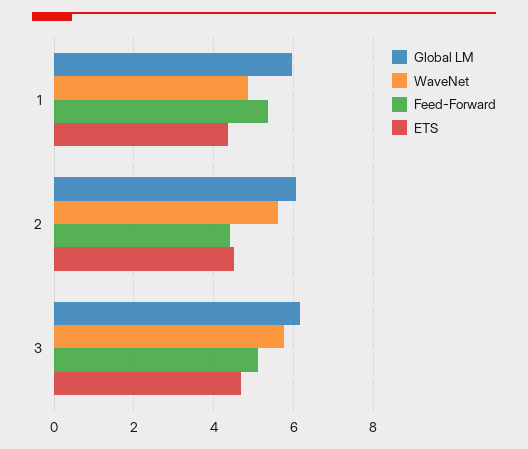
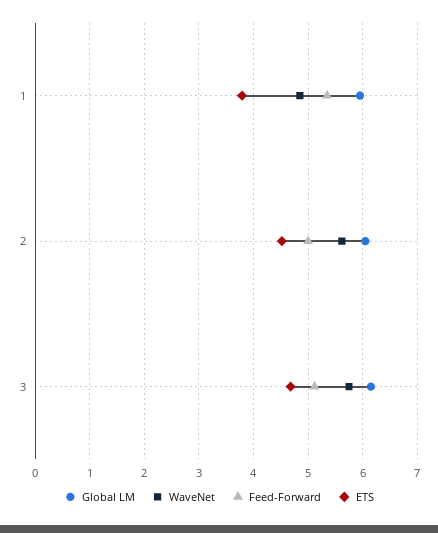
  {
    "Global LM": {
      "1": 6,
      "2": 6,
      "3": 6.2
    },
    "WaveNet": {
      "1": 4.8,
      "2": 5.6,
      "3": 5.8
    },
    "Feed-Forward": {
      "1": 5.4,
-     "2": 4.4,
+     "2": 5,
      "3": 5.2
    },
    "ETS": {
-     "1": 4.4,
+     "1": 3.8,
      "2": 4.6,
      "3": 4.6
    }
  }

